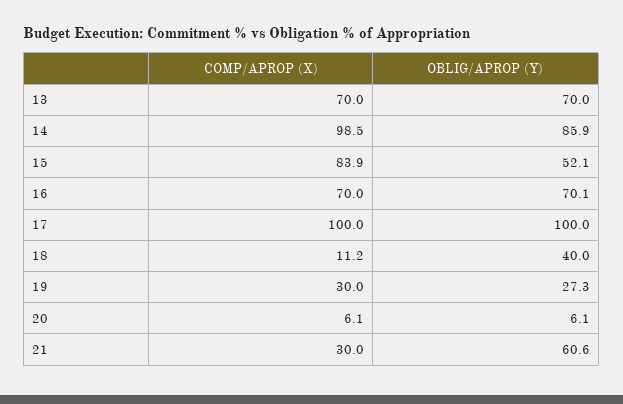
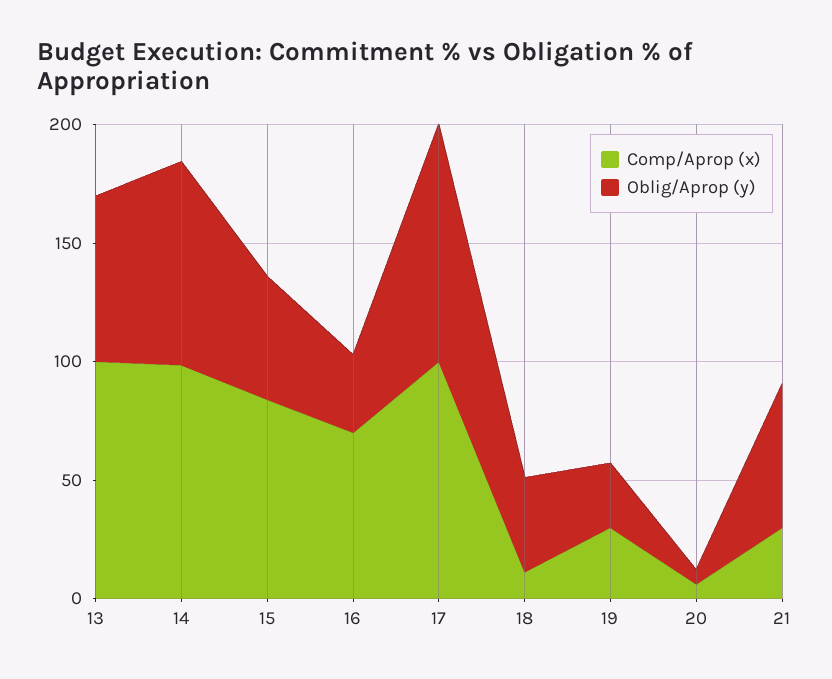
  {
    "COMP/APROP (X)": {
-     "13": 70,
+     "13": 100,
      "14": 98.5,
      "15": 83.9,
      "16": 70,
      "17": 100,
      "18": 11.2,
      "19": 30,
      "20": 6.1,
      "21": 30
    },
    "OBLIG/APROP (Y)": {
      "13": 70,
      "14": 85.9,
      "15": 52.1,
-     "16": 70.1,
+     "16": 30,
      "17": 100,
      "18": 40,
      "19": 27.3,
      "20": 6.1,
      "21": 60.6
    }
  }

